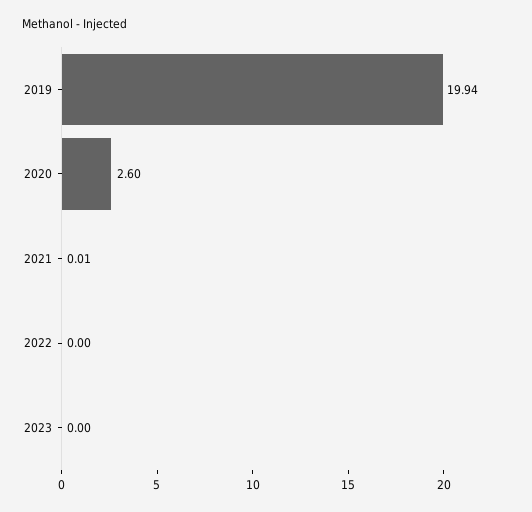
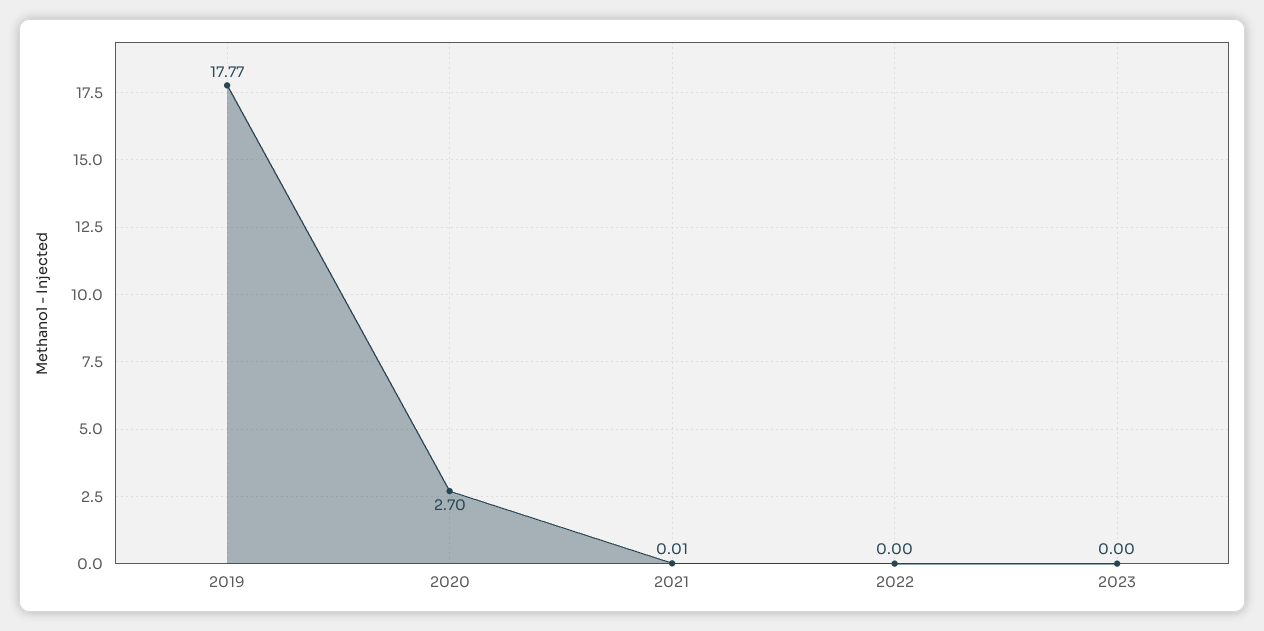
  {
-   "2019": 19.94,
+   "2019": 17.77,
-   "2020": 2.6,
+   "2020": 2.7,
    "2021": 0.01,
    "2022": 0,
    "2023": 0
  }

